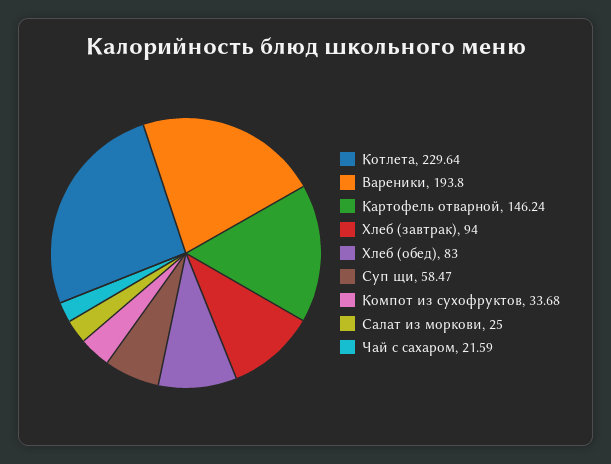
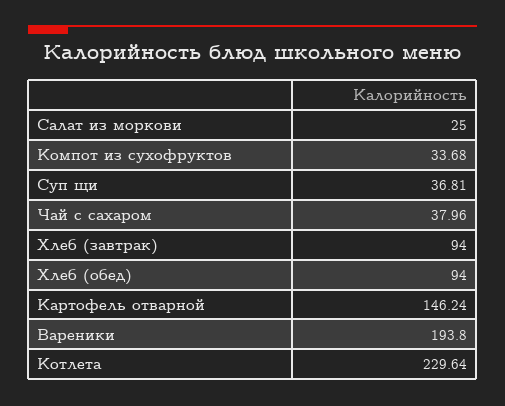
  {
    "Котлета": 229.64,
    "Вареники": 193.8,
    "Картофель отварной": 146.24,
    "Хлеб (завтрак)": 94,
-   "Хлеб (обед)": 83,
+   "Хлеб (обед)": 94,
-   "Суп щи": 58.47,
+   "Суп щи": 36.81,
    "Компот из сухофруктов": 33.68,
    "Салат из моркови": 25,
-   "Чай с сахаром": 21.59
+   "Чай с сахаром": 37.96
  }

